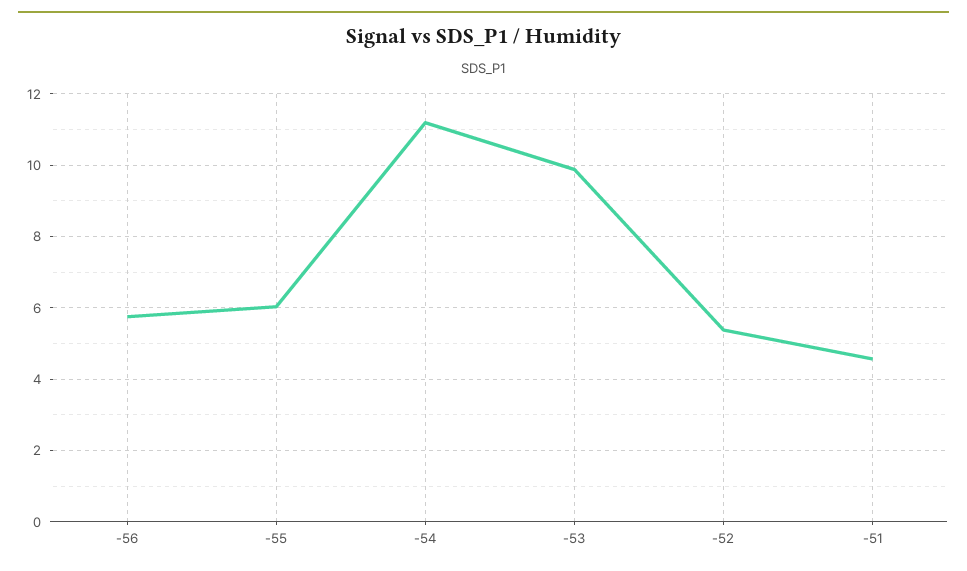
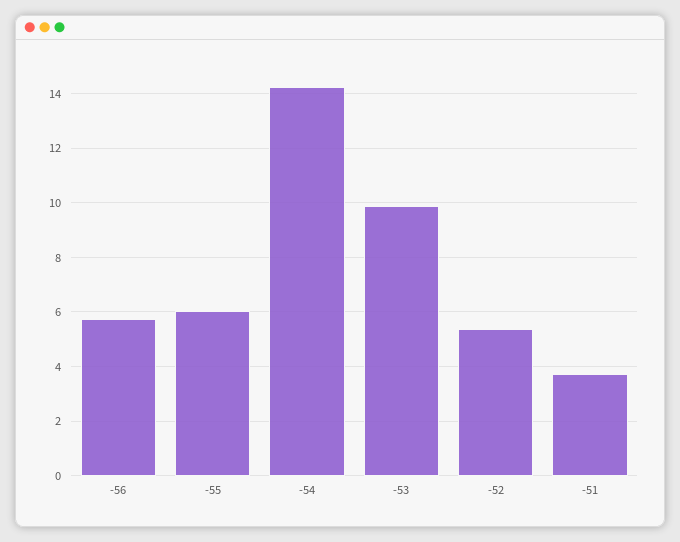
  {
    "-56": 5.8,
    "-55": 6,
-   "-54": 11.2,
+   "-54": 14.25,
    "-53": 9.8,
    "-52": 5.4,
-   "-51": 4.6
+   "-51": 3.75
  }

